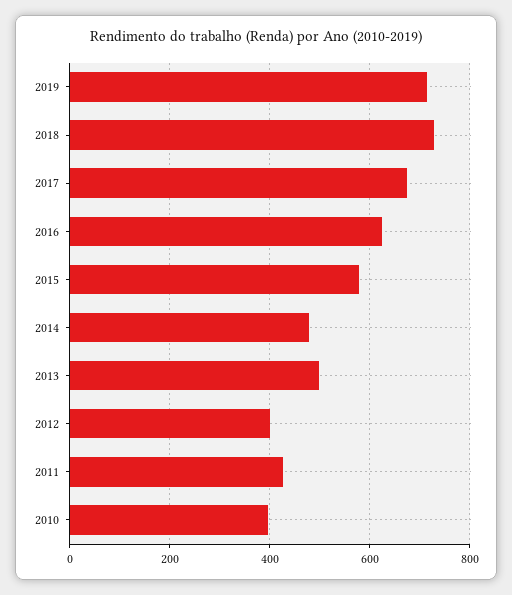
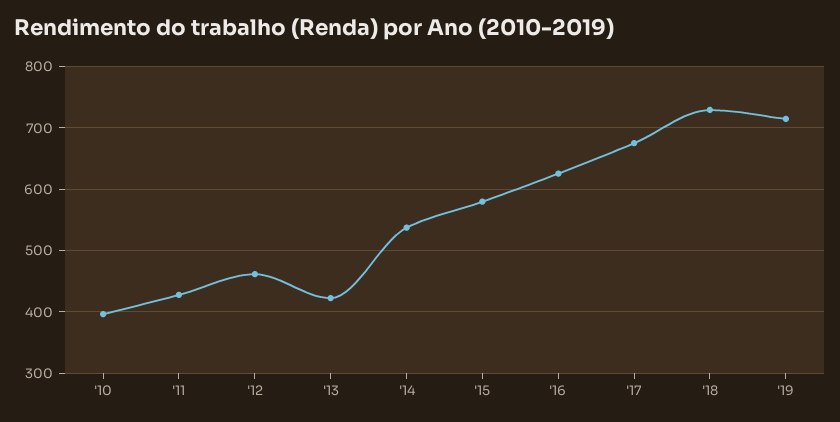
  {
    "2019": 710,
    "2018": 730,
    "2017": 680,
    "2016": 630,
    "2015": 580,
-   "2014": 480,
+   "2014": 540,
-   "2013": 500,
+   "2013": 420,
-   "2012": 400,
+   "2012": 460,
    "2011": 430,
    "2010": 400
  }

